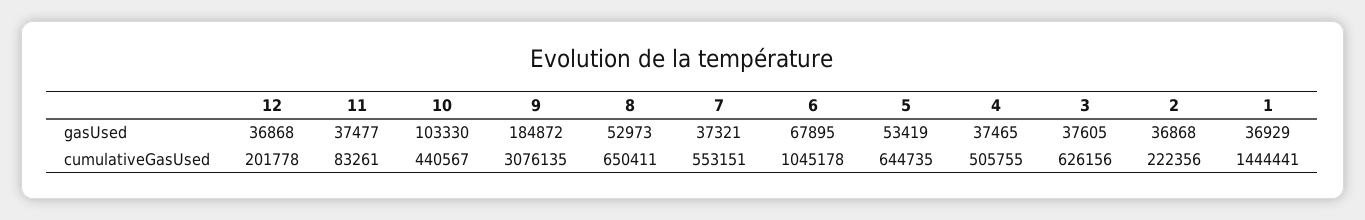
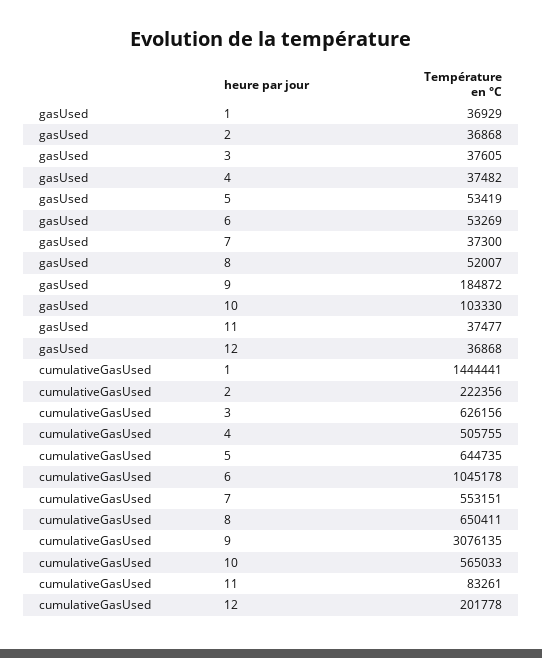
  {
    "12": {
      "gasUsed": 36868,
      "cumulativeGasUsed": 201778
    },
    "11": {
      "gasUsed": 37477,
      "cumulativeGasUsed": 83261
    },
    "10": {
      "gasUsed": 103330,
-     "cumulativeGasUsed": 440567
+     "cumulativeGasUsed": 565033
    },
    "9": {
      "gasUsed": 184872,
      "cumulativeGasUsed": 3076135
    },
    "8": {
-     "gasUsed": 52973,
+     "gasUsed": 52007,
      "cumulativeGasUsed": 650411
    },
    "7": {
-     "gasUsed": 37321,
+     "gasUsed": 37300,
      "cumulativeGasUsed": 553151
    },
    "6": {
-     "gasUsed": 67895,
+     "gasUsed": 53269,
      "cumulativeGasUsed": 1045178
    },
    "5": {
      "gasUsed": 53419,
      "cumulativeGasUsed": 644735
    },
    "4": {
-     "gasUsed": 37465,
+     "gasUsed": 37482,
      "cumulativeGasUsed": 505755
    },
    "3": {
      "gasUsed": 37605,
      "cumulativeGasUsed": 626156
    },
    "2": {
      "gasUsed": 36868,
      "cumulativeGasUsed": 222356
    },
    "1": {
      "gasUsed": 36929,
      "cumulativeGasUsed": 1444441
    }
  }

